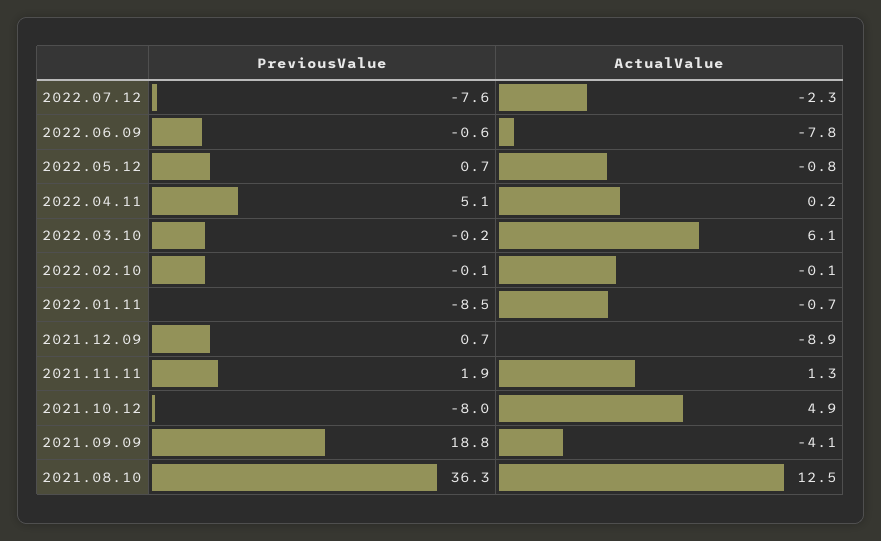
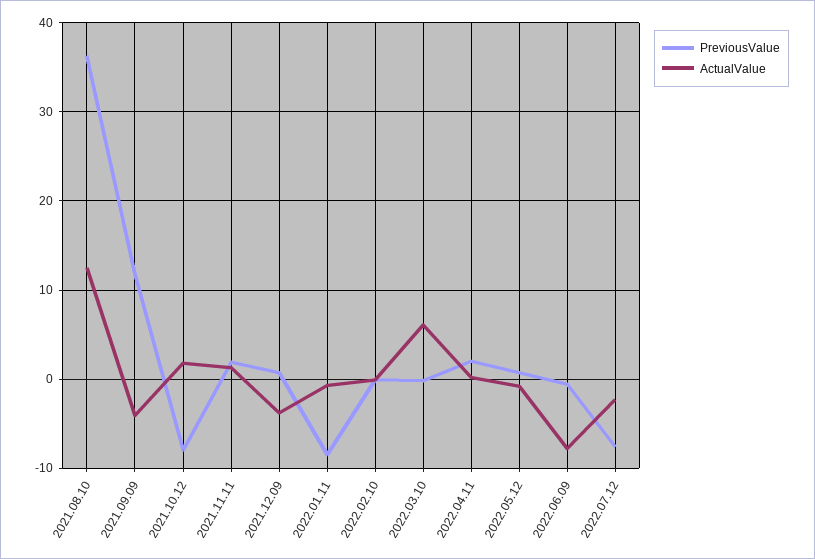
  {
    "PreviousValue": {
      "2022.07.12": -7.6,
      "2022.06.09": -0.6,
      "2022.05.12": 0.7,
-     "2022.04.11": 5.1,
+     "2022.04.11": 2,
      "2022.03.10": -0.2,
      "2022.02.10": -0.1,
      "2022.01.11": -8.5,
      "2021.12.09": 0.7,
      "2021.11.11": 1.9,
      "2021.10.12": -8,
-     "2021.09.09": 18.8,
+     "2021.09.09": 12,
      "2021.08.10": 36.3
    },
    "ActualValue": {
      "2022.07.12": -2.3,
      "2022.06.09": -7.8,
      "2022.05.12": -0.8,
      "2022.04.11": 0.2,
      "2022.03.10": 6.1,
      "2022.02.10": -0.1,
      "2022.01.11": -0.7,
-     "2021.12.09": -8.9,
+     "2021.12.09": -4,
      "2021.11.11": 1.3,
-     "2021.10.12": 4.9,
+     "2021.10.12": 2,
      "2021.09.09": -4.1,
      "2021.08.10": 12.5
    }
  }

